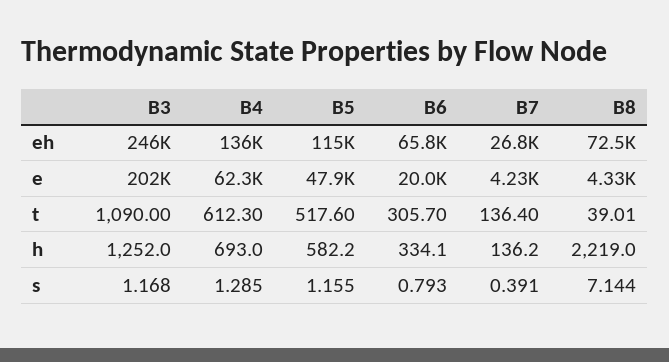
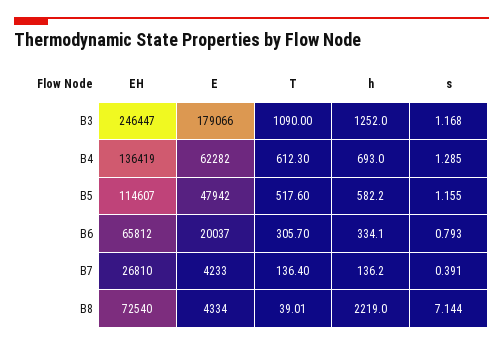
  {
    "B3": {
      "eh": 246447,
-     "e": 202000,
+     "e": 179066,
      "t": 1090,
      "h": 1252,
      "s": 1.168
    },
    "B4": {
      "eh": 136419,
      "e": 62282,
      "t": 612.3,
      "h": 693,
      "s": 1.285
    },
    "B5": {
      "eh": 114607,
      "e": 47942,
      "t": 517.6,
      "h": 582.2,
      "s": 1.155
    },
    "B6": {
      "eh": 65812,
      "e": 20037,
      "t": 305.7,
      "h": 334.1,
      "s": 0.793
    },
    "B7": {
      "eh": 26810,
      "e": 4233,
      "t": 136.4,
      "h": 136.2,
      "s": 0.391
    },
    "B8": {
      "eh": 72540,
      "e": 4334,
      "t": 39.01,
      "h": 2219,
      "s": 7.144
    }
  }

